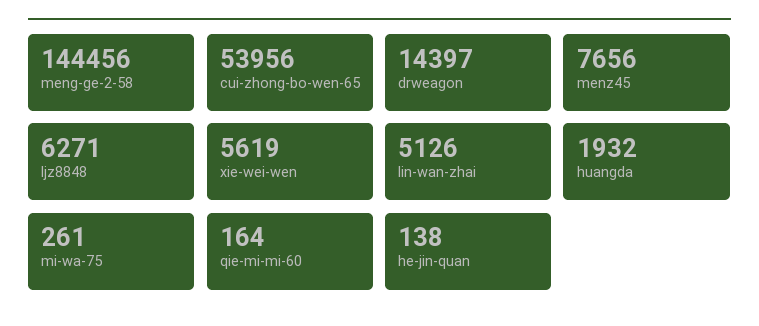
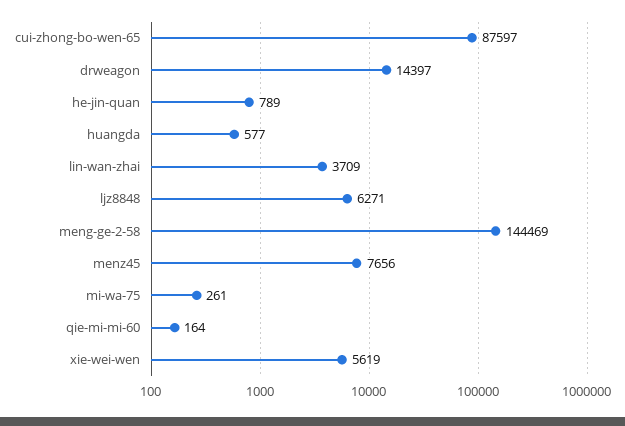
  {
-   "meng-ge-2-58": 144456,
+   "meng-ge-2-58": 144469,
-   "cui-zhong-bo-wen-65": 53956,
+   "cui-zhong-bo-wen-65": 87597,
    "drweagon": 14397,
    "menz45": 7656,
    "ljz8848": 6271,
    "xie-wei-wen": 5619,
-   "lin-wan-zhai": 5126,
+   "lin-wan-zhai": 3709,
-   "huangda": 1932,
+   "huangda": 577,
    "mi-wa-75": 261,
    "qie-mi-mi-60": 164,
-   "he-jin-quan": 138
+   "he-jin-quan": 789
  }

